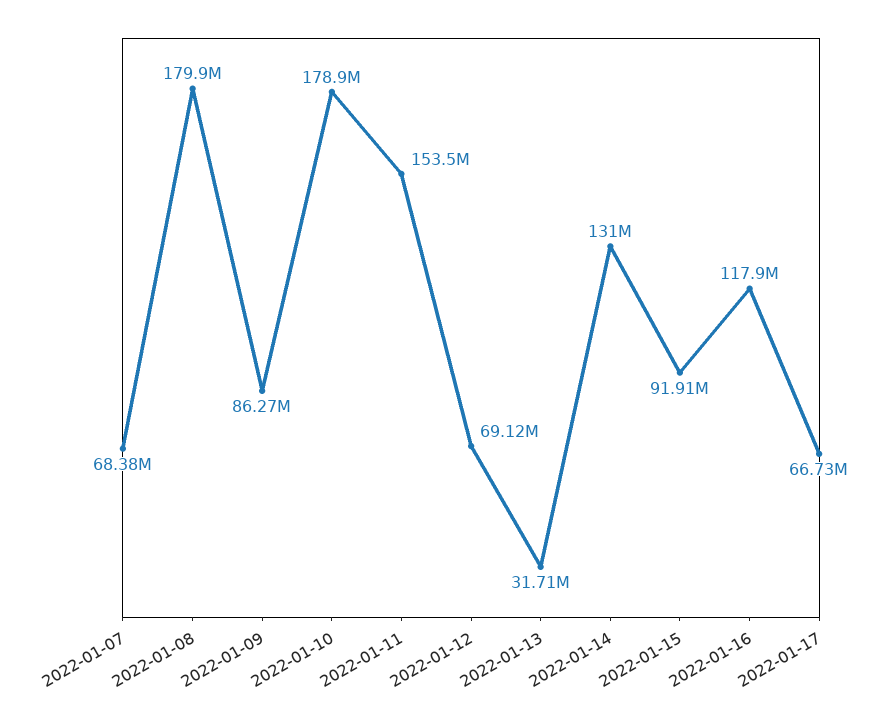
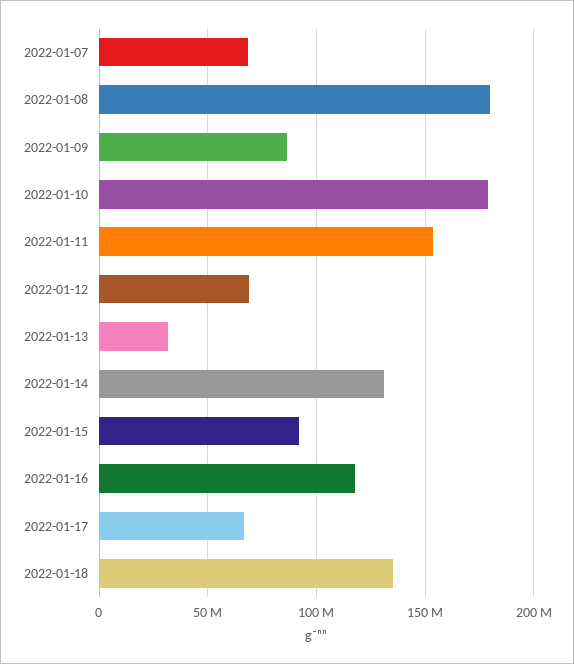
  {
    "2022-01-07": 68380000,
    "2022-01-08": 179900000,
    "2022-01-09": 86270000,
    "2022-01-10": 178900000,
    "2022-01-11": 153500000,
    "2022-01-12": 69120000,
    "2022-01-13": 31710000,
    "2022-01-14": 131000000,
    "2022-01-15": 91910000,
    "2022-01-16": 117900000,
-   "2022-01-17": 66730000
+   "2022-01-17": 66730000,
+   "2022-01-18": 135000000
  }

